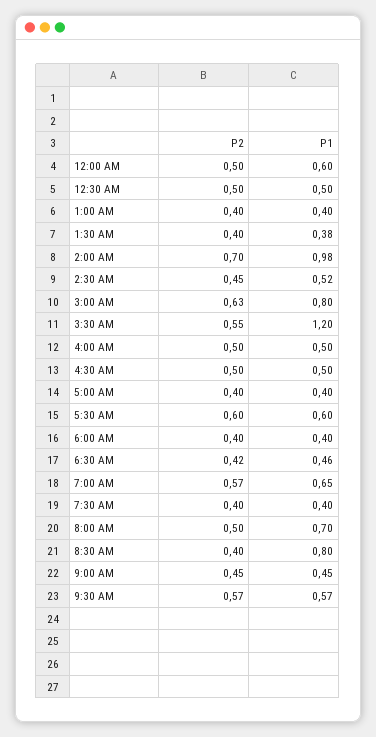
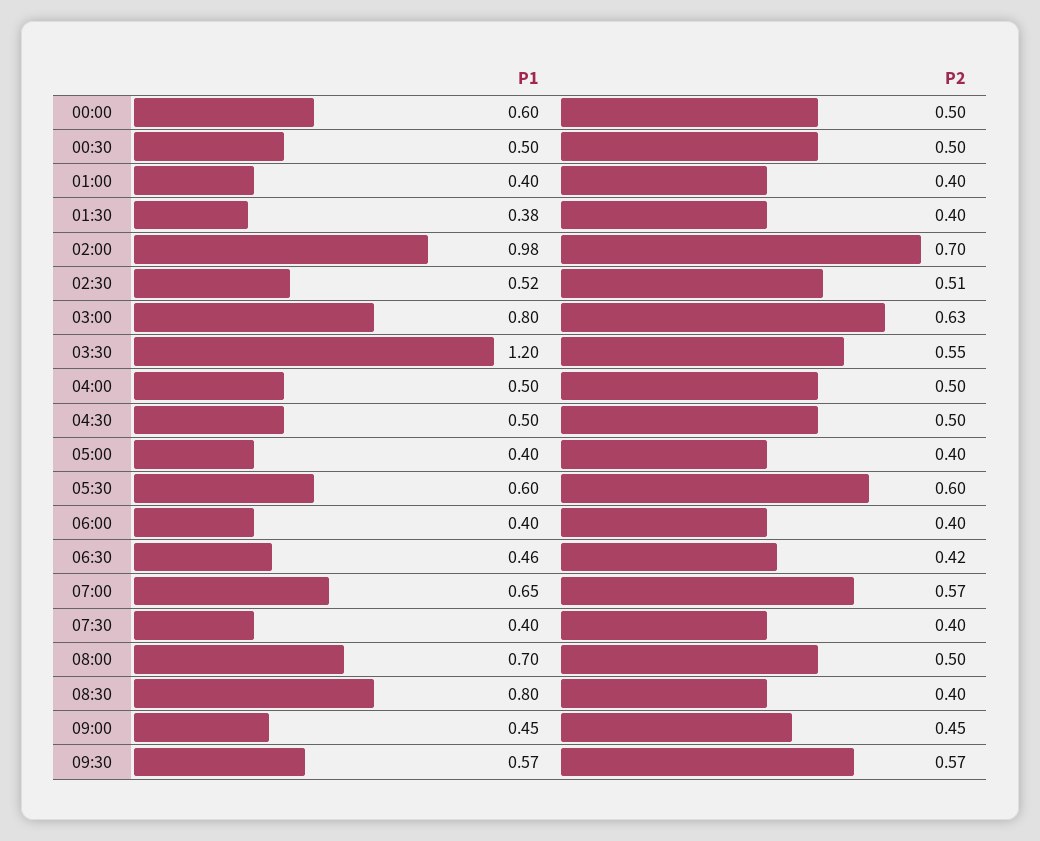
  {
    "P2": {
      "12:00 AM": 0.5,
      "12:30 AM": 0.5,
      "1:00 AM": 0.4,
      "1:30 AM": 0.4,
      "2:00 AM": 0.7,
-     "2:30 AM": 0.45,
+     "2:30 AM": 0.51,
      "3:00 AM": 0.63,
      "3:30 AM": 0.55,
      "4:00 AM": 0.5,
      "4:30 AM": 0.5,
      "5:00 AM": 0.4,
      "5:30 AM": 0.6,
      "6:00 AM": 0.4,
      "6:30 AM": 0.42,
      "7:00 AM": 0.57,
      "7:30 AM": 0.4,
      "8:00 AM": 0.5,
      "8:30 AM": 0.4,
      "9:00 AM": 0.45,
      "9:30 AM": 0.57
    },
    "P1": {
      "12:00 AM": 0.6,
      "12:30 AM": 0.5,
      "1:00 AM": 0.4,
      "1:30 AM": 0.38,
      "2:00 AM": 0.98,
      "2:30 AM": 0.52,
      "3:00 AM": 0.8,
      "3:30 AM": 1.2,
      "4:00 AM": 0.5,
      "4:30 AM": 0.5,
      "5:00 AM": 0.4,
      "5:30 AM": 0.6,
      "6:00 AM": 0.4,
      "6:30 AM": 0.46,
      "7:00 AM": 0.65,
      "7:30 AM": 0.4,
      "8:00 AM": 0.7,
      "8:30 AM": 0.8,
      "9:00 AM": 0.45,
      "9:30 AM": 0.57
    }
  }

